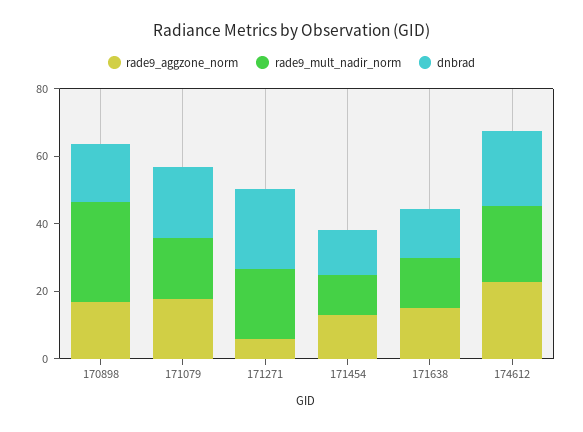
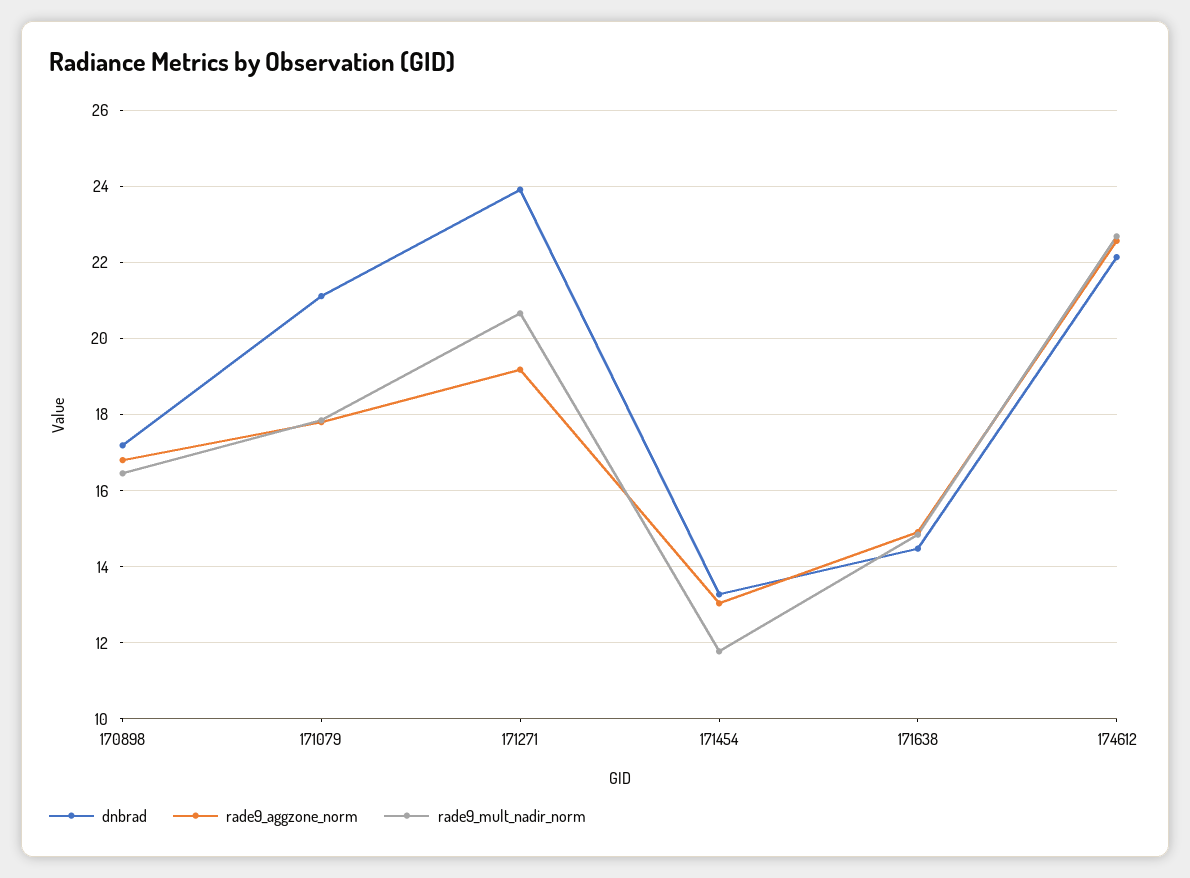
  {
    "rade9_aggzone_norm": {
      "170898": 16.8,
      "171079": 17.8,
-     "171271": 5,
+     "171271": 19.2,
      "171454": 13,
      "171638": 15,
      "174612": 22.6
    },
    "rade9_mult_nadir_norm": {
-     "170898": 30,
+     "170898": 16.4,
      "171079": 17.8,
      "171271": 20.6,
      "171454": 11.8,
      "171638": 14.8,
      "174612": 22.6
    },
    "dnbrad": {
      "170898": 17.2,
      "171079": 21.2,
      "171271": 24,
      "171454": 13.2,
      "171638": 14.4,
      "174612": 22.2
    }
  }

